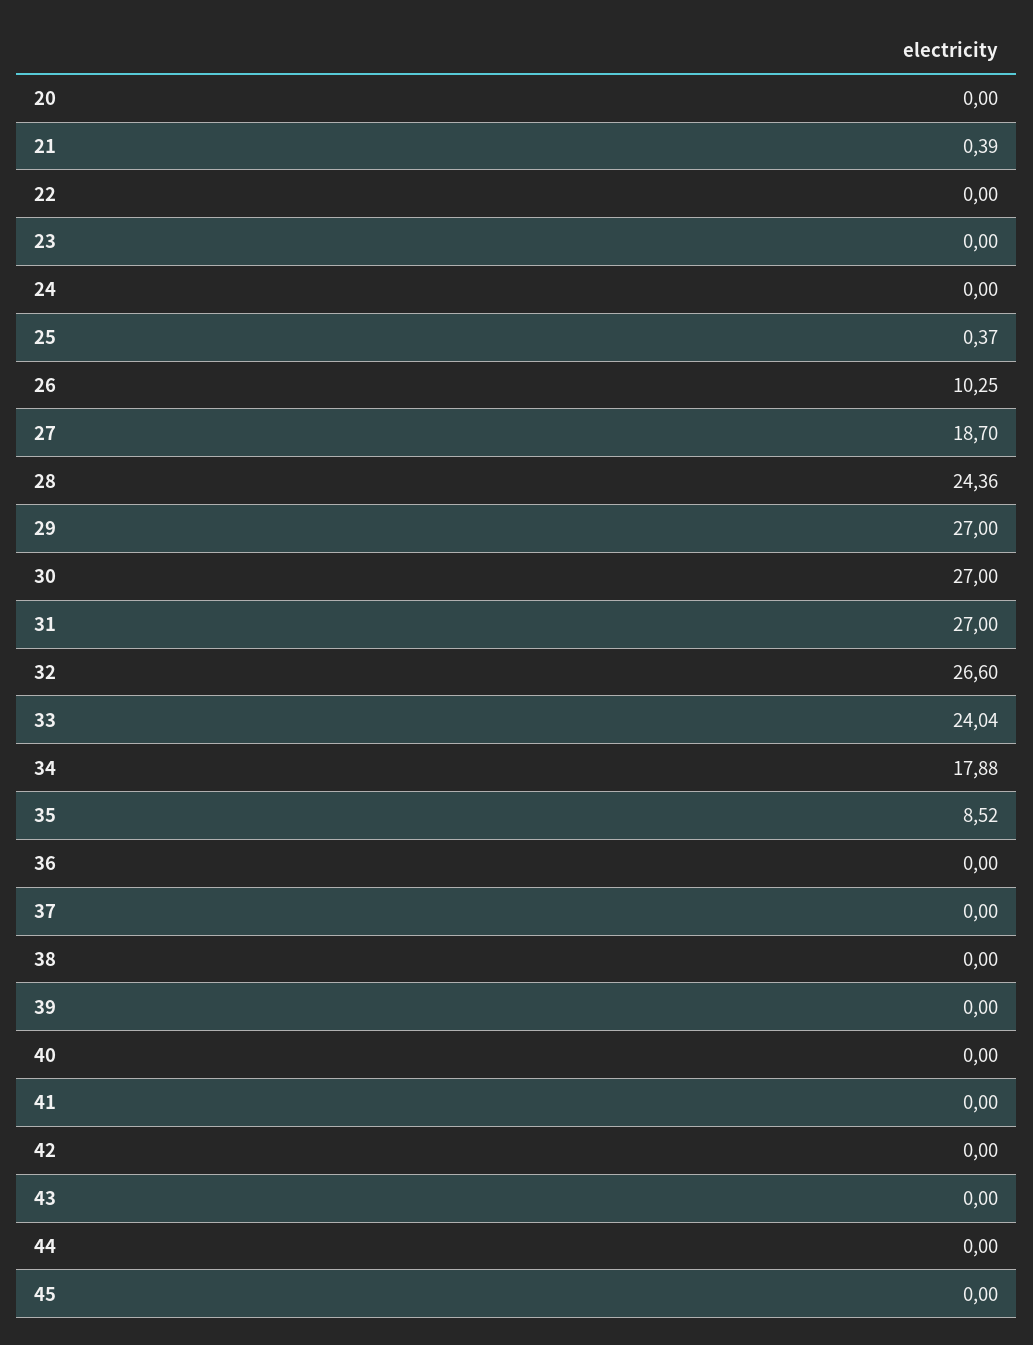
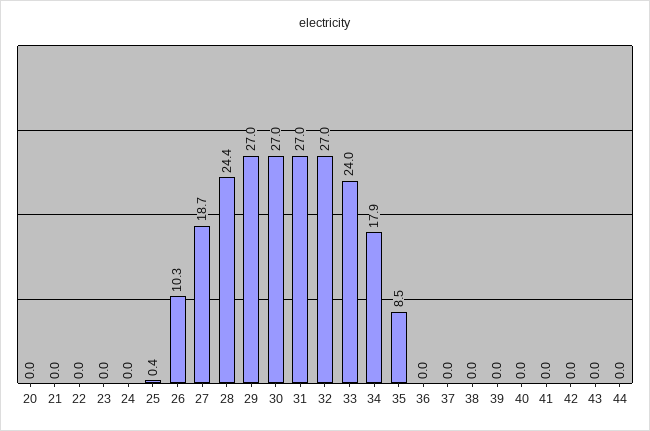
  {
    "20": 0,
-   "21": 0.39,
+   "21": 0,
    "22": 0,
    "23": 0,
    "24": 0,
    "25": 0.37,
    "26": 10.25,
    "27": 18.7,
    "28": 24.36,
    "29": 27,
    "30": 27,
    "31": 27,
-   "32": 26.6,
+   "32": 27,
    "33": 24.04,
    "34": 17.88,
    "35": 8.52,
    "36": 0,
    "37": 0,
    "38": 0,
    "39": 0,
    "40": 0,
    "41": 0,
    "42": 0,
    "43": 0,
-   "44": 0,
+   "44": 0
-   "45": 0
  }

